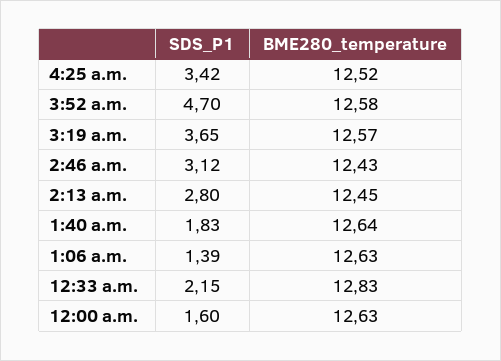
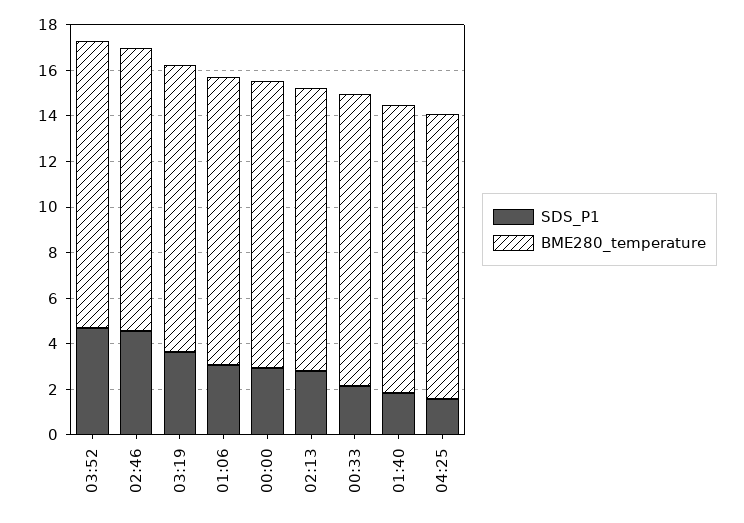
  {
    "SDS_P1": {
-     "4:25 a.m.": 3.42,
+     "4:25 a.m.": 1.5,
      "3:52 a.m.": 4.7,
      "3:19 a.m.": 3.65,
-     "2:46 a.m.": 3.12,
+     "2:46 a.m.": 4.5,
      "2:13 a.m.": 2.8,
      "1:40 a.m.": 1.83,
-     "1:06 a.m.": 1.39,
+     "1:06 a.m.": 3,
      "12:33 a.m.": 2.15,
-     "12:00 a.m.": 1.6
+     "12:00 a.m.": 3
    },
    "BME280_temperature": {
      "4:25 a.m.": 12.52,
      "3:52 a.m.": 12.58,
      "3:19 a.m.": 12.57,
      "2:46 a.m.": 12.43,
      "2:13 a.m.": 12.45,
      "1:40 a.m.": 12.64,
      "1:06 a.m.": 12.63,
      "12:33 a.m.": 12.83,
      "12:00 a.m.": 12.63
    }
  }

